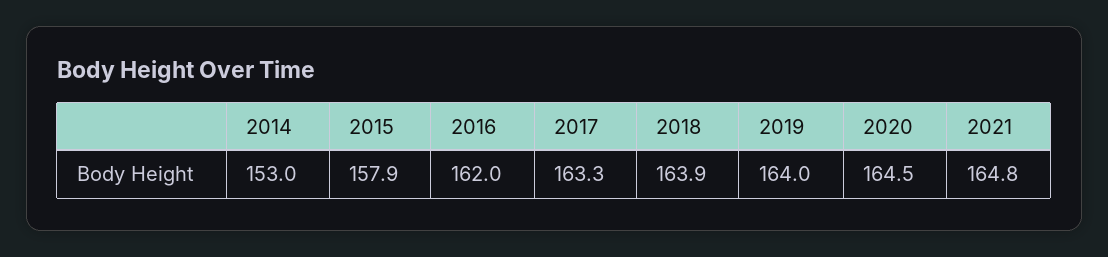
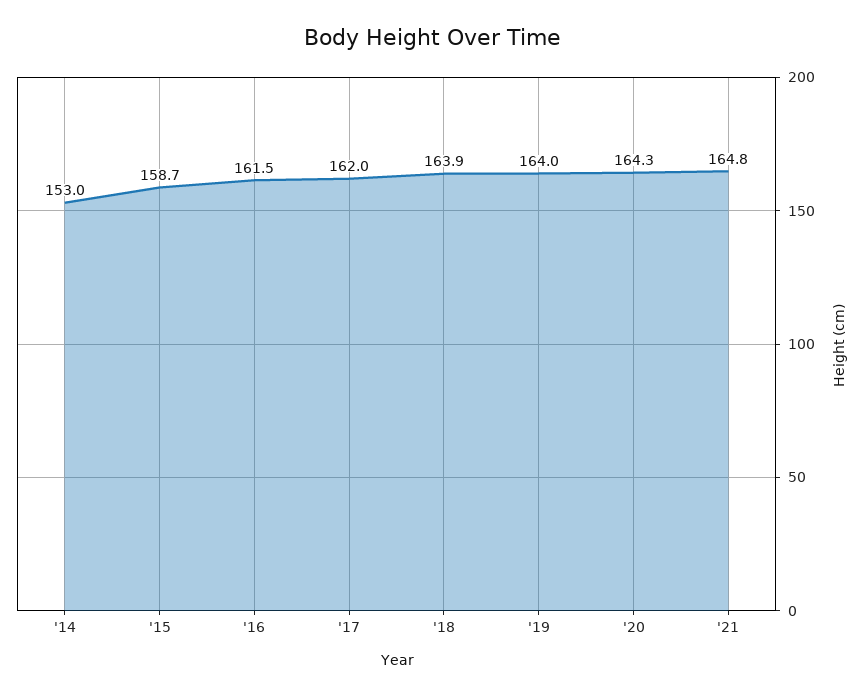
  {
    "2014": 153,
-   "2015": 157.9,
+   "2015": 158.7,
-   "2016": 162,
+   "2016": 161.5,
-   "2017": 163.3,
+   "2017": 162,
    "2018": 163.9,
    "2019": 164,
-   "2020": 164.5,
+   "2020": 164.3,
    "2021": 164.8
  }

